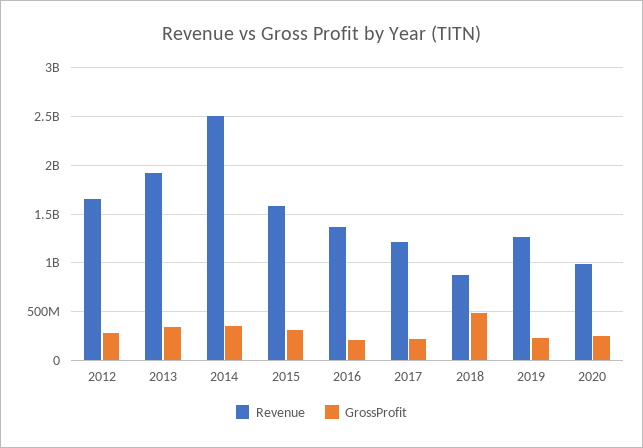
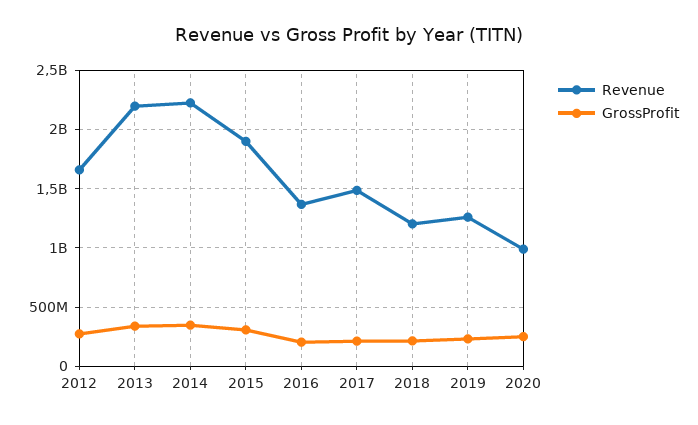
  {
    "Revenue": {
      "2012": 1700000000,
-     "2013": 1900000000,
+     "2013": 2200000000,
-     "2014": 2500000000,
+     "2014": 2200000000,
-     "2015": 1600000000,
+     "2015": 1900000000,
      "2016": 1400000000,
-     "2017": 1200000000,
+     "2017": 1500000000,
-     "2018": 900000000,
+     "2018": 1200000000,
      "2019": 1300000000,
      "2020": 1000000000
    },
    "GrossProfit": {
      "2012": 300000000,
      "2013": 300000000,
      "2014": 300000000,
      "2015": 300000000,
      "2016": 200000000,
      "2017": 200000000,
-     "2018": 500000000,
+     "2018": 200000000,
      "2019": 200000000,
      "2020": 300000000
    }
  }

